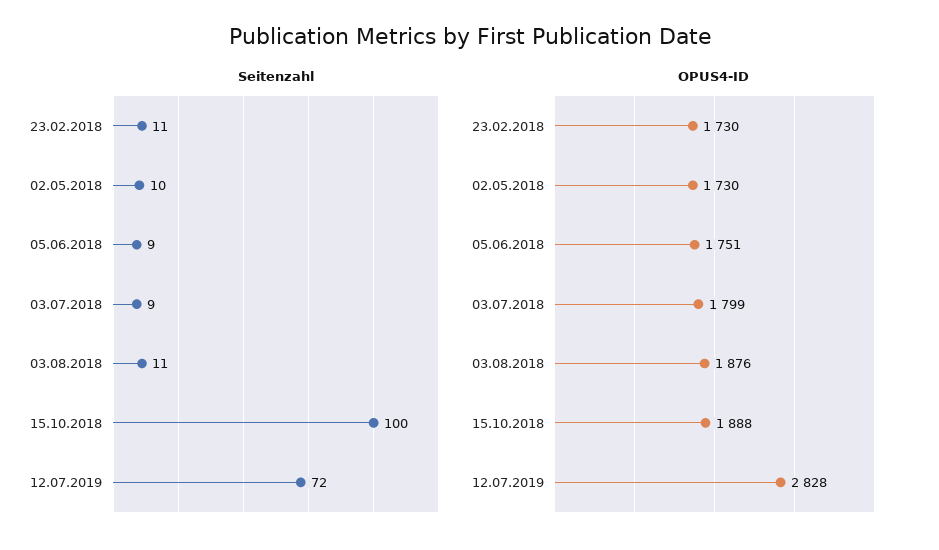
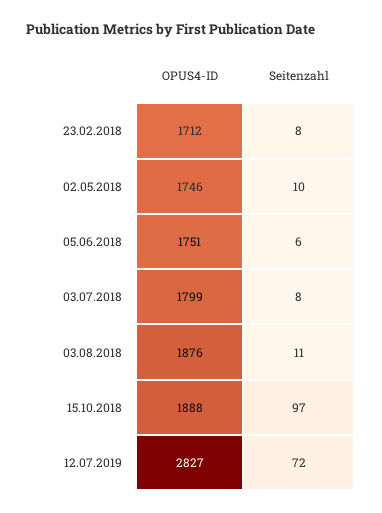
  {
    "Seitenzahl": {
-     "23.02.2018": 11,
+     "23.02.2018": 8,
      "02.05.2018": 10,
-     "05.06.2018": 9,
+     "05.06.2018": 6,
-     "03.07.2018": 9,
+     "03.07.2018": 8,
      "03.08.2018": 11,
-     "15.10.2018": 100,
+     "15.10.2018": 97,
      "12.07.2019": 72
    },
    "OPUS4-ID": {
-     "23.02.2018": 1730,
+     "23.02.2018": 1712,
-     "02.05.2018": 1730,
+     "02.05.2018": 1746,
      "05.06.2018": 1751,
      "03.07.2018": 1799,
      "03.08.2018": 1876,
      "15.10.2018": 1888,
-     "12.07.2019": 2828
+     "12.07.2019": 2827
    }
  }

